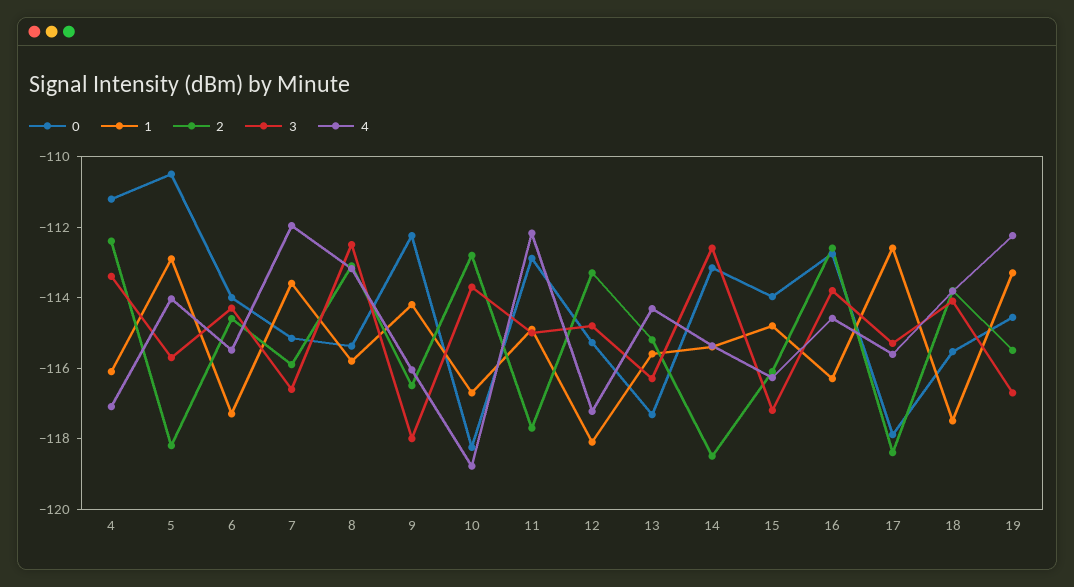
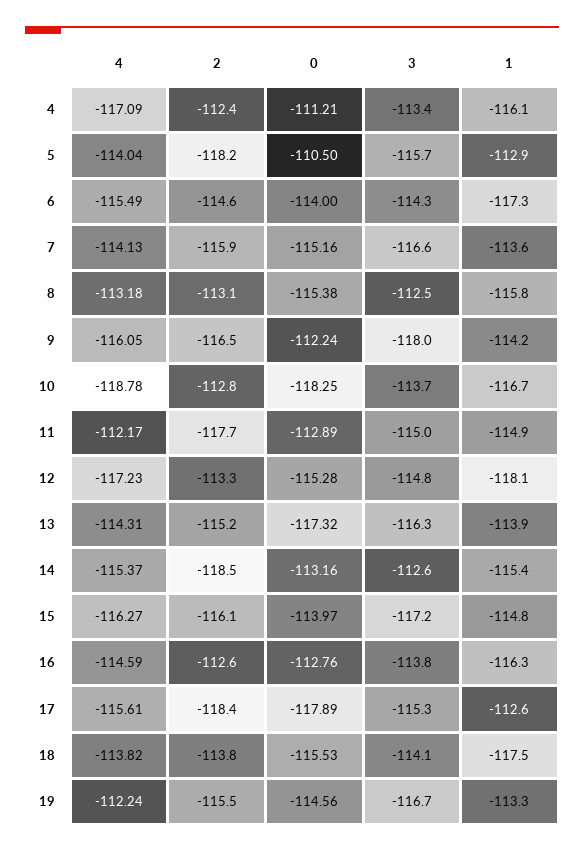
  {
    "0": {
      "4": -111.21,
      "5": -110.5,
      "6": -114,
      "7": -115.16,
      "8": -115.38,
      "9": -112.24,
      "10": -118.25,
      "11": -112.89,
      "12": -115.28,
      "13": -117.32,
      "14": -113.16,
      "15": -113.97,
      "16": -112.76,
      "17": -117.89,
      "18": -115.53,
      "19": -114.56
    },
    "1": {
      "4": -116.1,
      "5": -112.9,
      "6": -117.3,
      "7": -113.6,
      "8": -115.8,
      "9": -114.2,
      "10": -116.7,
      "11": -114.9,
      "12": -118.1,
-     "13": -115.5,
+     "13": -113.9,
      "14": -115.4,
      "15": -114.8,
      "16": -116.3,
      "17": -112.6,
      "18": -117.5,
      "19": -113.3
    },
    "2": {
      "4": -112.4,
      "5": -118.2,
      "6": -114.6,
      "7": -115.9,
      "8": -113.1,
      "9": -116.5,
      "10": -112.8,
      "11": -117.7,
      "12": -113.3,
      "13": -115.2,
      "14": -118.5,
      "15": -116.1,
      "16": -112.6,
      "17": -118.4,
      "18": -113.8,
      "19": -115.5
    },
    "3": {
      "4": -113.4,
      "5": -115.7,
      "6": -114.3,
      "7": -116.6,
      "8": -112.5,
      "9": -118,
      "10": -113.7,
      "11": -115,
      "12": -114.8,
      "13": -116.3,
      "14": -112.6,
      "15": -117.2,
      "16": -113.8,
      "17": -115.3,
      "18": -114.1,
      "19": -116.7
    },
    "4": {
      "4": -117.09,
      "5": -114.04,
      "6": -115.49,
-     "7": -112,
+     "7": -114.13,
      "8": -113.18,
      "9": -116.05,
      "10": -118.78,
      "11": -112.17,
      "12": -117.23,
      "13": -114.31,
      "14": -115.37,
      "15": -116.27,
      "16": -114.59,
      "17": -115.61,
      "18": -113.82,
      "19": -112.24
    }
  }

